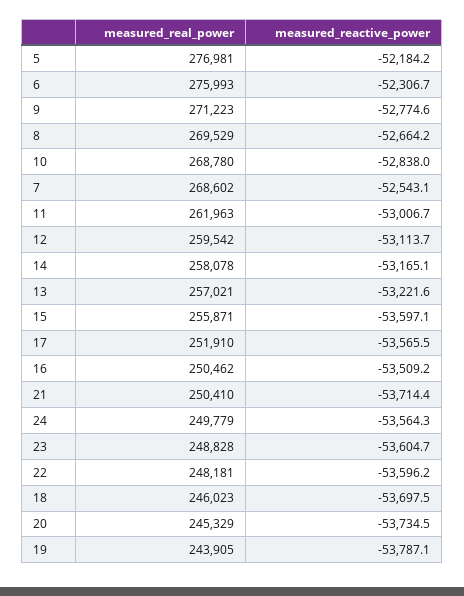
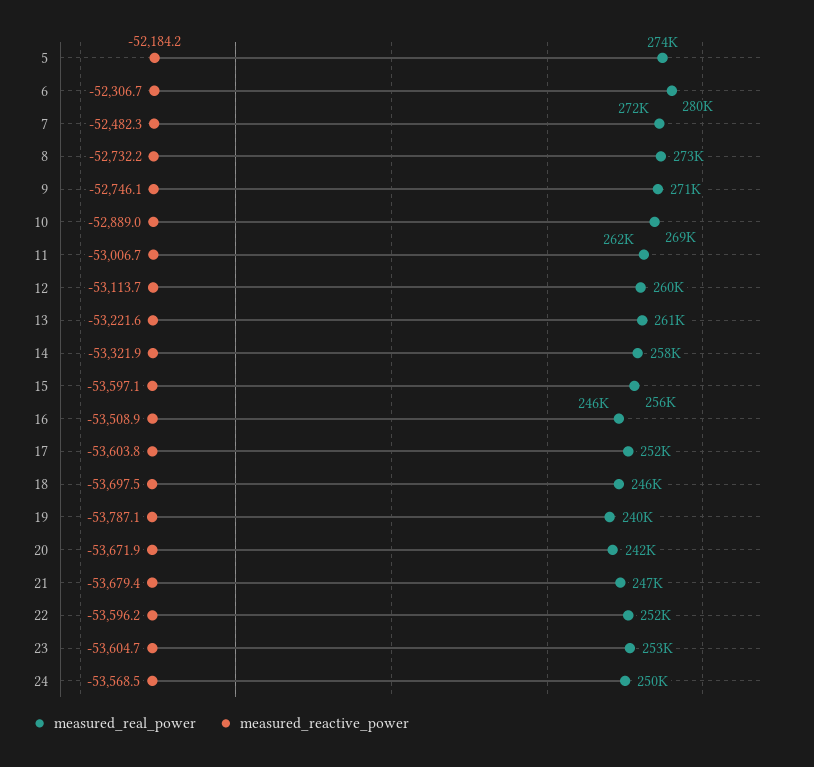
  {
    "measured_real_power": {
-     "5": 276981,
+     "5": 274000,
-     "6": 275993,
+     "6": 280000,
      "9": 271223,
-     "8": 269529,
+     "8": 273000,
      "10": 268780,
-     "7": 268602,
+     "7": 272000,
      "11": 261963,
      "12": 259542,
      "14": 258078,
-     "13": 257021,
+     "13": 261000,
      "15": 255871,
      "17": 251910,
-     "16": 250462,
+     "16": 246000,
-     "21": 250410,
+     "21": 247000,
      "24": 249779,
-     "23": 248828,
+     "23": 253000,
-     "22": 248181,
+     "22": 252000,
      "18": 246023,
-     "20": 245329,
+     "20": 242000,
-     "19": 243905
+     "19": 240000
    },
    "measured_reactive_power": {
      "5": -52184.2,
      "6": -52306.7,
-     "9": -52774.6,
+     "9": -52746.1,
-     "8": -52664.2,
+     "8": -52732.2,
-     "10": -52838,
+     "10": -52889,
-     "7": -52543.1,
+     "7": -52482.3,
      "11": -53006.7,
      "12": -53113.7,
-     "14": -53165.1,
+     "14": -53321.9,
      "13": -53221.6,
      "15": -53597.1,
-     "17": -53565.5,
+     "17": -53603.8,
-     "16": -53509.2,
+     "16": -53508.9,
-     "21": -53714.4,
+     "21": -53679.4,
-     "24": -53564.3,
+     "24": -53568.5,
      "23": -53604.7,
      "22": -53596.2,
      "18": -53697.5,
-     "20": -53734.5,
+     "20": -53671.9,
      "19": -53787.1
    }
  }

